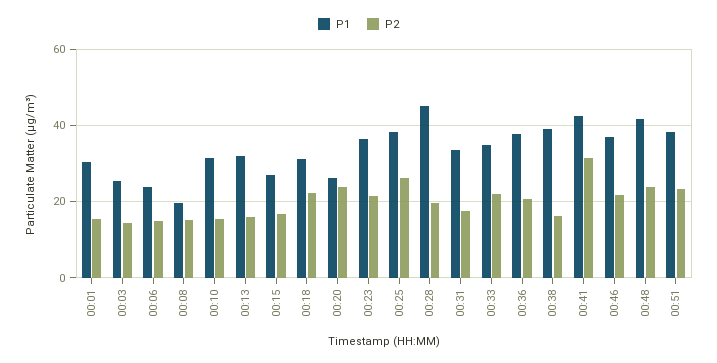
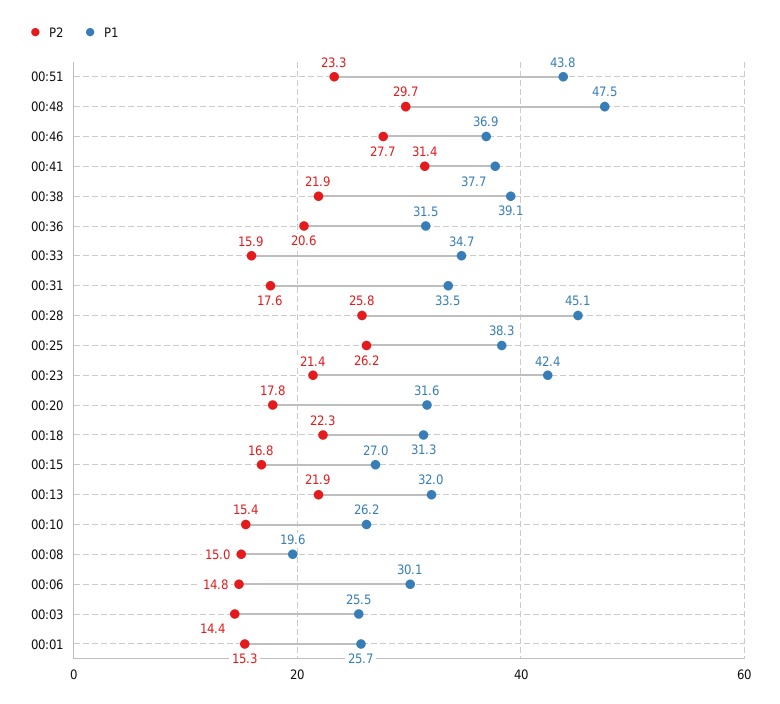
  {
    "P1": {
-     "00:01": 30,
+     "00:01": 25.7,
      "00:03": 25.5,
-     "00:06": 24,
+     "00:06": 30.1,
      "00:08": 19.6,
-     "00:10": 32,
+     "00:10": 26.2,
      "00:13": 32,
      "00:15": 27,
      "00:18": 31.3,
-     "00:20": 26,
+     "00:20": 31.6,
-     "00:23": 36,
+     "00:23": 42.4,
      "00:25": 38.3,
      "00:28": 45.1,
      "00:31": 33.5,
      "00:33": 34.7,
-     "00:36": 38,
+     "00:36": 31.5,
      "00:38": 39.1,
-     "00:41": 42,
+     "00:41": 37.7,
      "00:46": 36.9,
-     "00:48": 42,
+     "00:48": 47.5,
-     "00:51": 38
+     "00:51": 43.8
    },
    "P2": {
      "00:01": 15.3,
      "00:03": 14.4,
      "00:06": 14.8,
      "00:08": 15,
      "00:10": 15.4,
-     "00:13": 16,
+     "00:13": 21.9,
      "00:15": 16.8,
      "00:18": 22.3,
-     "00:20": 24,
+     "00:20": 17.8,
      "00:23": 21.4,
      "00:25": 26.2,
-     "00:28": 20,
+     "00:28": 25.8,
      "00:31": 17.6,
-     "00:33": 22,
+     "00:33": 15.9,
      "00:36": 20.6,
-     "00:38": 16,
+     "00:38": 21.9,
      "00:41": 31.4,
-     "00:46": 22,
+     "00:46": 27.7,
-     "00:48": 24,
+     "00:48": 29.7,
      "00:51": 23.3
    }
  }

